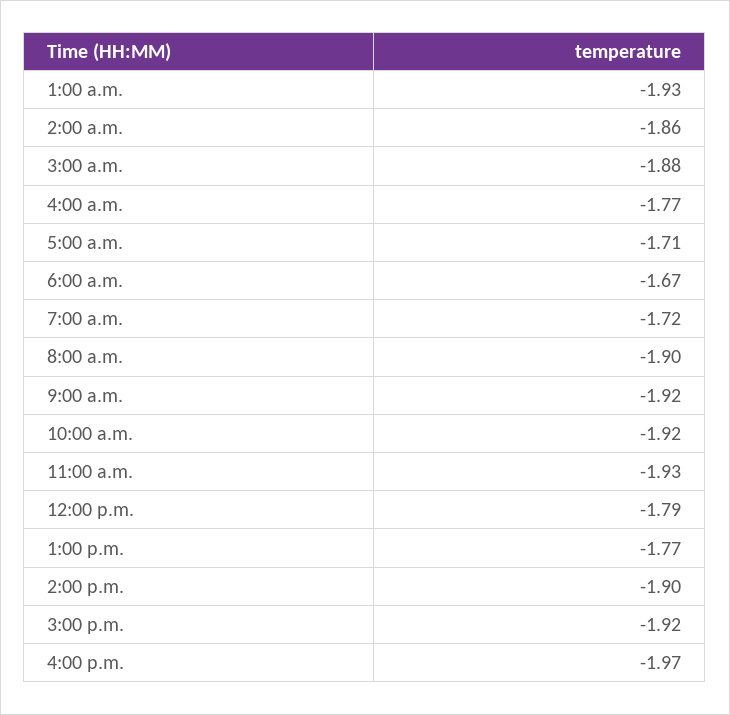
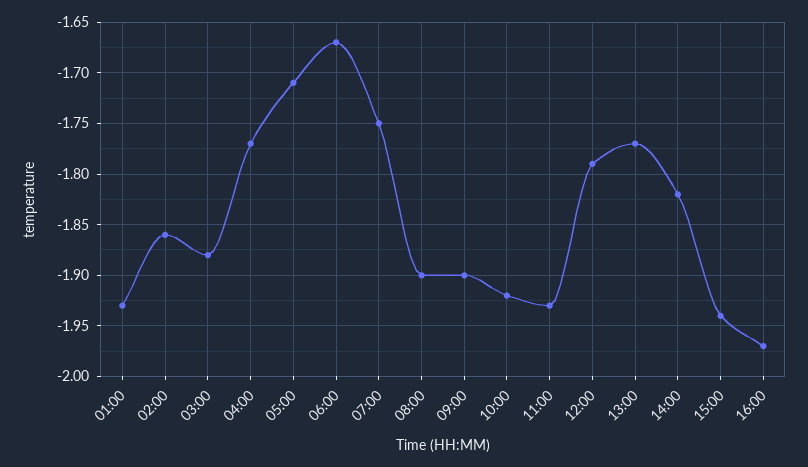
  {
    "1:00 a.m.": -1.93,
    "2:00 a.m.": -1.86,
    "3:00 a.m.": -1.88,
    "4:00 a.m.": -1.77,
    "5:00 a.m.": -1.71,
    "6:00 a.m.": -1.67,
-   "7:00 a.m.": -1.72,
+   "7:00 a.m.": -1.75,
    "8:00 a.m.": -1.9,
-   "9:00 a.m.": -1.92,
+   "9:00 a.m.": -1.9,
    "10:00 a.m.": -1.92,
    "11:00 a.m.": -1.93,
    "12:00 p.m.": -1.79,
    "1:00 p.m.": -1.77,
-   "2:00 p.m.": -1.9,
+   "2:00 p.m.": -1.82,
-   "3:00 p.m.": -1.92,
+   "3:00 p.m.": -1.94,
    "4:00 p.m.": -1.97
  }

